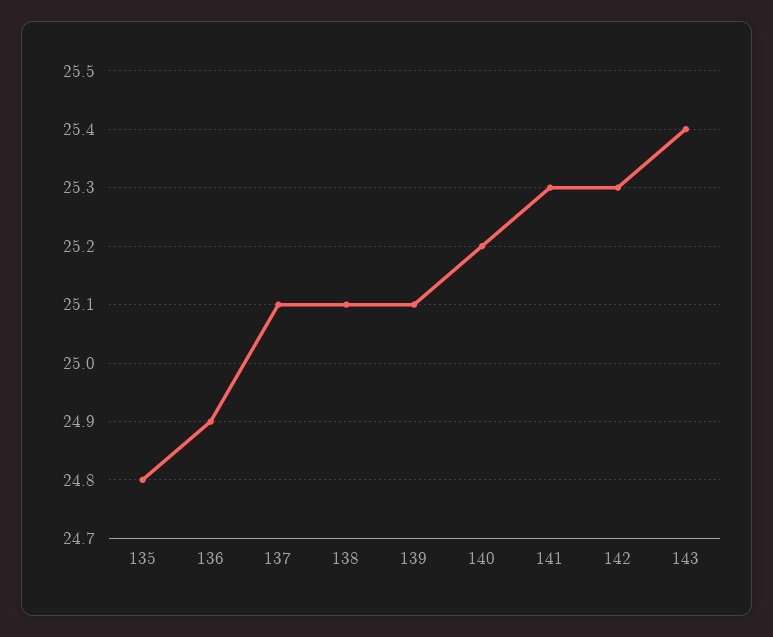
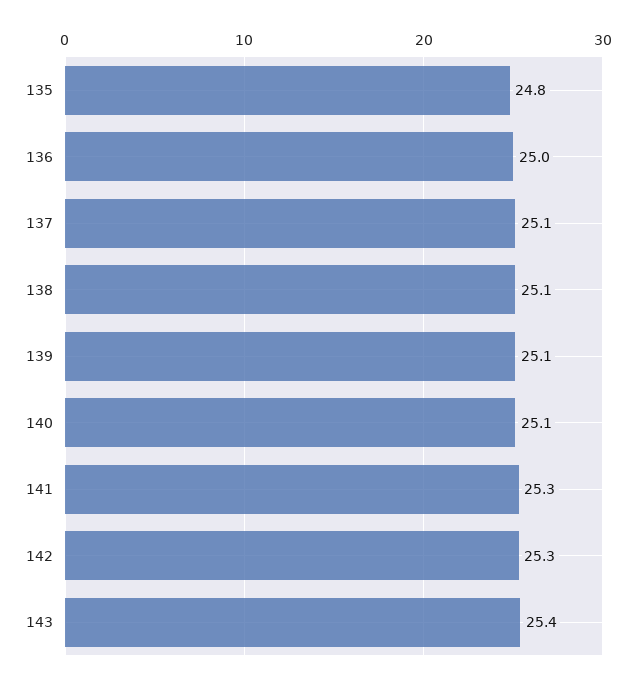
  {
    "135": 24.8,
-   "136": 24.9,
+   "136": 25,
    "137": 25.1,
    "138": 25.1,
    "139": 25.1,
-   "140": 25.2,
+   "140": 25.1,
    "141": 25.3,
    "142": 25.3,
    "143": 25.4
  }

